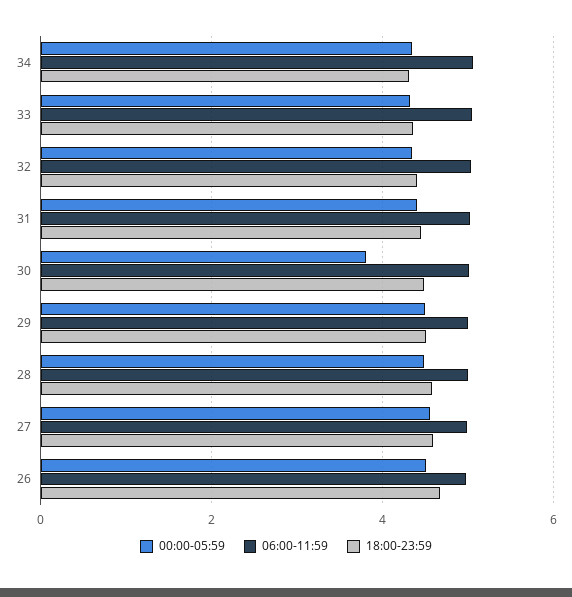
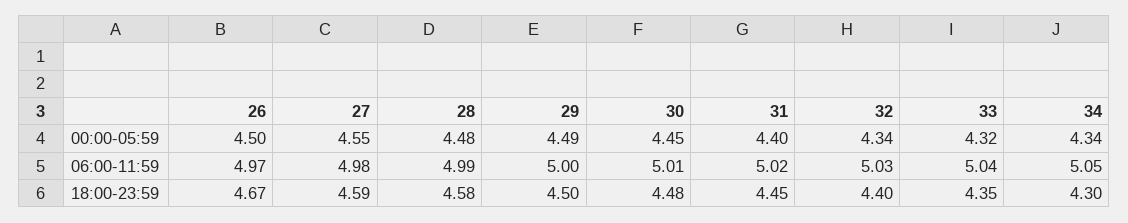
  {
    "00:00-05:59": {
      "34": 4.34,
      "33": 4.32,
      "32": 4.34,
      "31": 4.4,
-     "30": 3.8,
+     "30": 4.45,
      "29": 4.49,
      "28": 4.48,
      "27": 4.55,
      "26": 4.5
    },
    "06:00-11:59": {
      "34": 5.05,
      "33": 5.04,
      "32": 5.03,
      "31": 5.02,
      "30": 5.01,
      "29": 5,
      "28": 4.99,
      "27": 4.98,
      "26": 4.97
    },
    "18:00-23:59": {
      "34": 4.3,
      "33": 4.35,
      "32": 4.4,
      "31": 4.45,
      "30": 4.48,
      "29": 4.5,
      "28": 4.58,
      "27": 4.59,
      "26": 4.67
    }
  }

